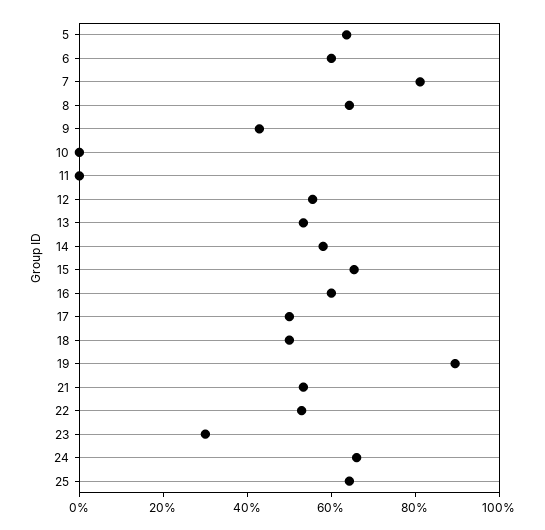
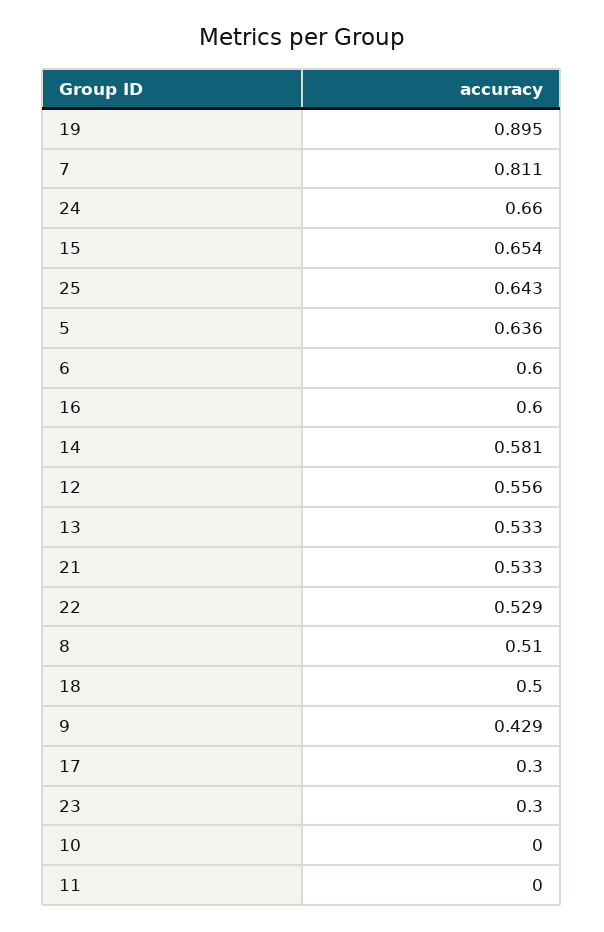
  {
    "5": 0.636,
    "6": 0.6,
    "7": 0.811,
-   "8": 0.65,
+   "8": 0.51,
    "9": 0.429,
    "10": 0,
    "11": 0,
    "12": 0.556,
    "13": 0.533,
    "14": 0.581,
    "15": 0.654,
    "16": 0.6,
-   "17": 0.5,
+   "17": 0.3,
    "18": 0.5,
    "19": 0.895,
    "21": 0.533,
    "22": 0.529,
    "23": 0.3,
    "24": 0.66,
    "25": 0.643
  }

